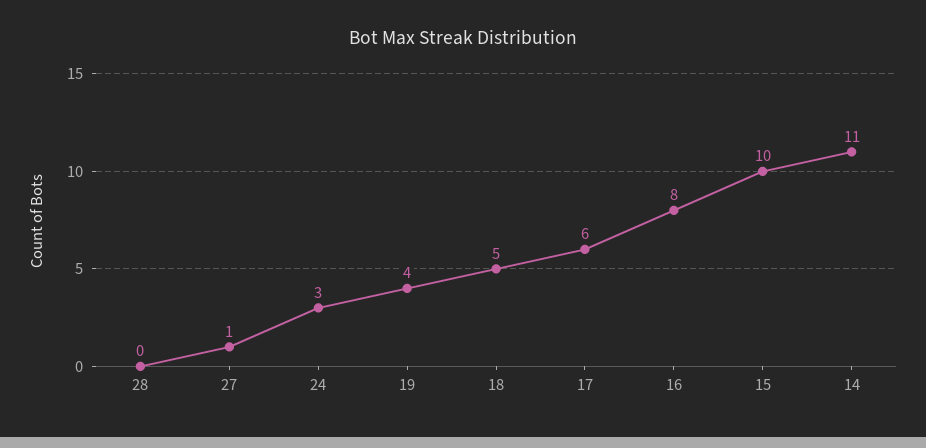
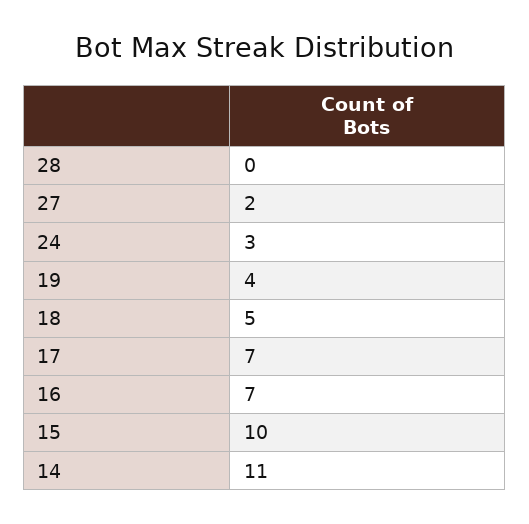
  {
    "28": 0,
-   "27": 1,
+   "27": 2,
    "24": 3,
    "19": 4,
    "18": 5,
-   "17": 6,
+   "17": 7,
-   "16": 8,
+   "16": 7,
    "15": 10,
    "14": 11
  }

